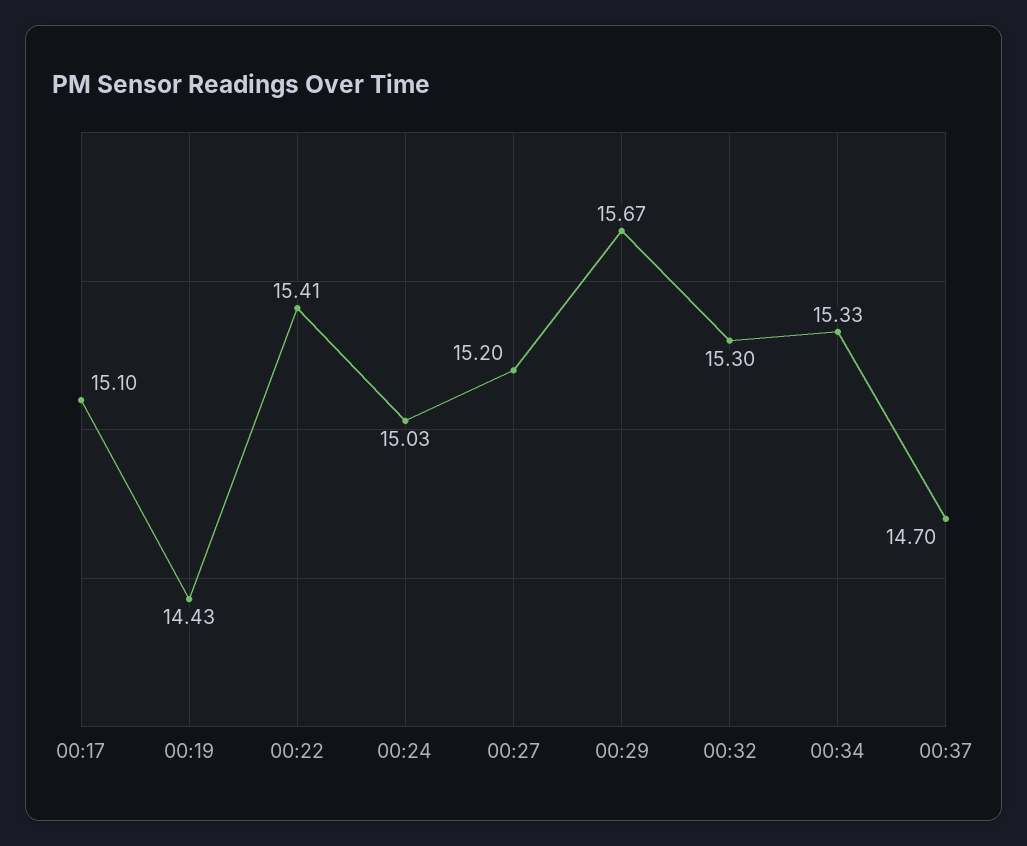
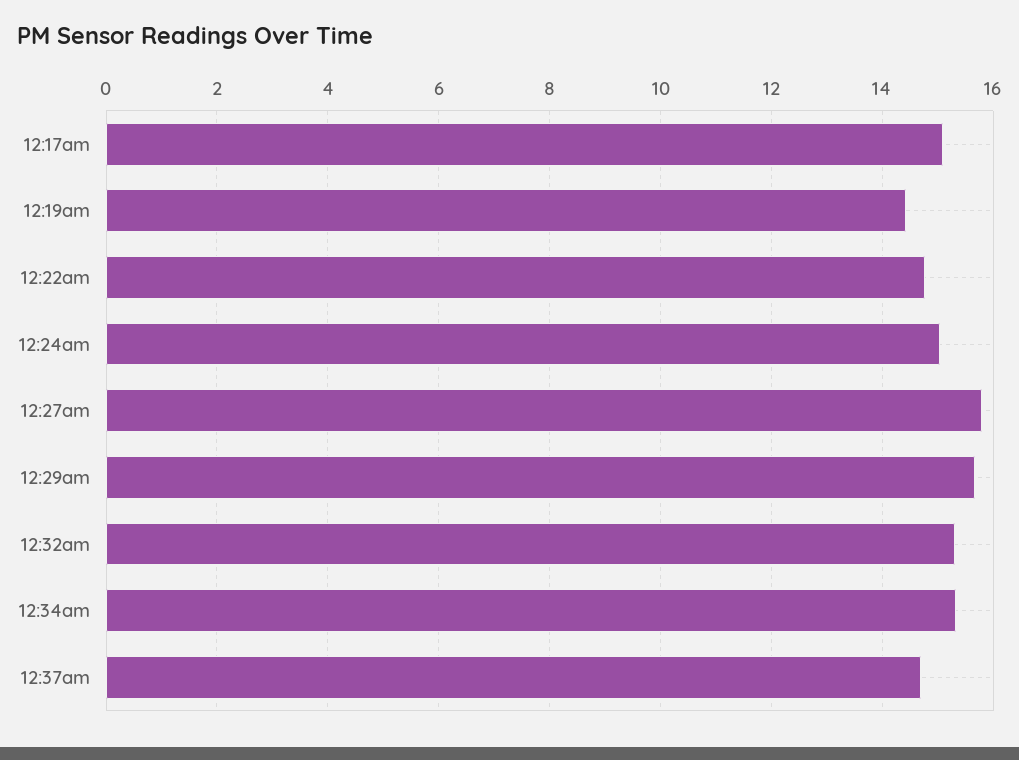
  {
    "00:17": 15.1,
    "00:19": 14.43,
-   "00:22": 15.41,
+   "00:22": 14.8,
    "00:24": 15.03,
-   "00:27": 15.2,
+   "00:27": 15.8,
    "00:29": 15.67,
    "00:32": 15.3,
    "00:34": 15.33,
    "00:37": 14.7
  }

